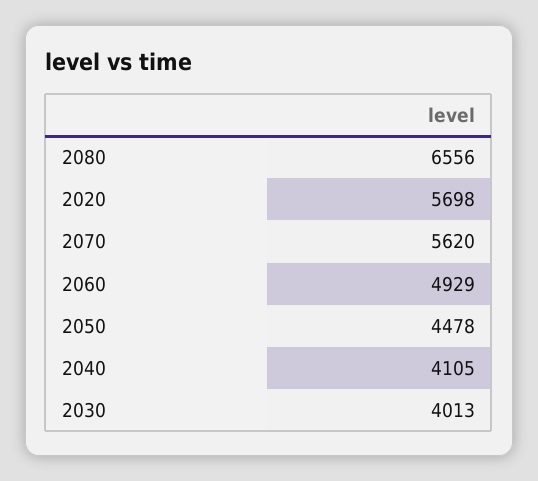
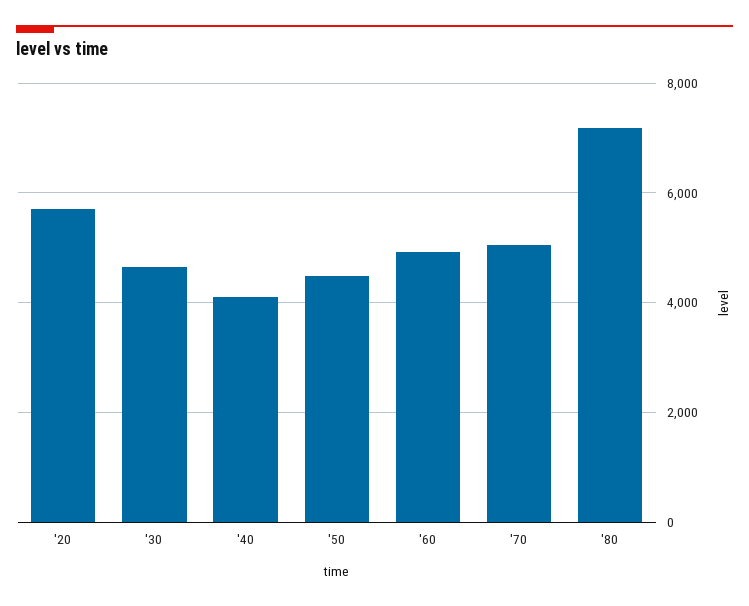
  {
-   "2080": 6556,
+   "2080": 7200,
    "2020": 5698,
-   "2070": 5620,
+   "2070": 5000,
    "2060": 4929,
    "2050": 4478,
    "2040": 4105,
-   "2030": 4013
+   "2030": 4600
  }

